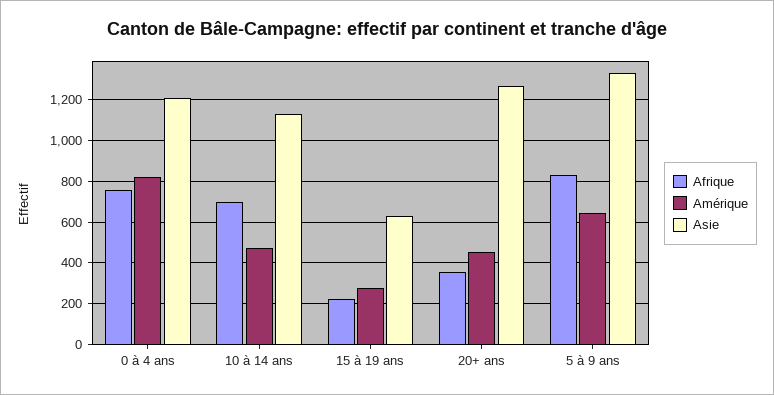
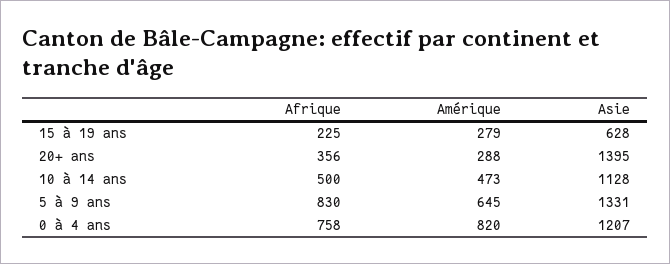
  {
    "Afrique": {
      "0 à 4 ans": 758,
-     "10 à 14 ans": 700,
+     "10 à 14 ans": 500,
      "15 à 19 ans": 225,
      "20+ ans": 356,
      "5 à 9 ans": 830
    },
    "Amérique": {
      "0 à 4 ans": 820,
      "10 à 14 ans": 473,
      "15 à 19 ans": 279,
-     "20+ ans": 450,
+     "20+ ans": 288,
      "5 à 9 ans": 645
    },
    "Asie": {
      "0 à 4 ans": 1207,
      "10 à 14 ans": 1128,
      "15 à 19 ans": 628,
-     "20+ ans": 1250,
+     "20+ ans": 1395,
      "5 à 9 ans": 1331
    }
  }

